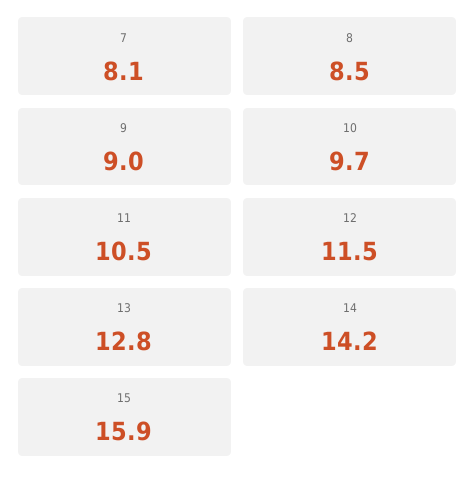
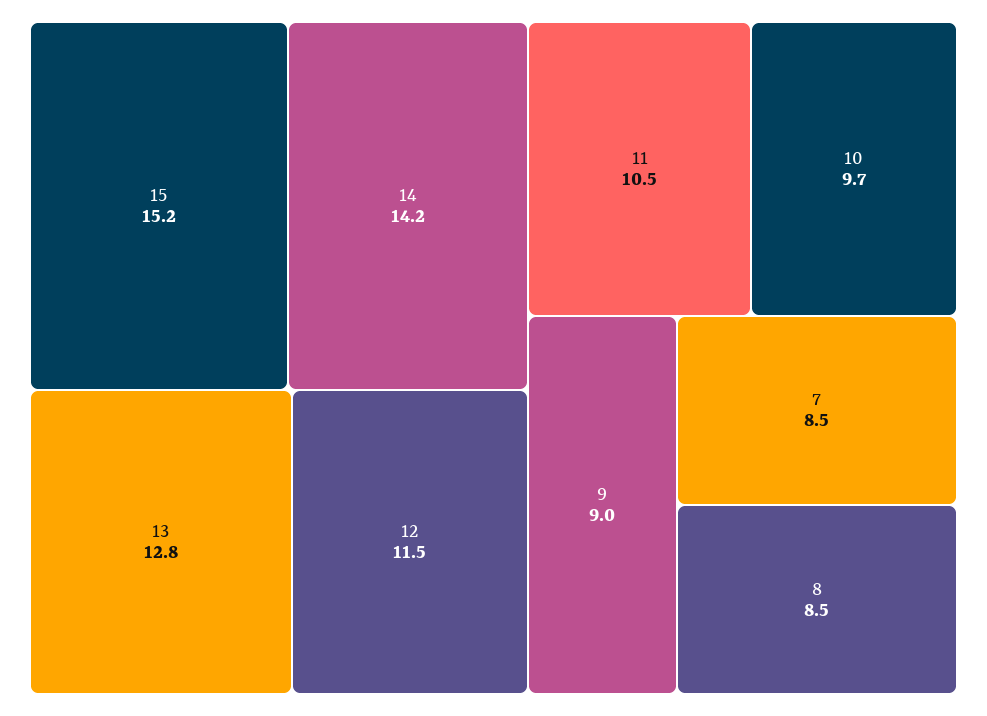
  {
-   "7": 8.1,
+   "7": 8.5,
    "8": 8.5,
    "9": 9,
    "10": 9.7,
    "11": 10.5,
    "12": 11.5,
    "13": 12.8,
    "14": 14.2,
-   "15": 15.9
+   "15": 15.2
  }

